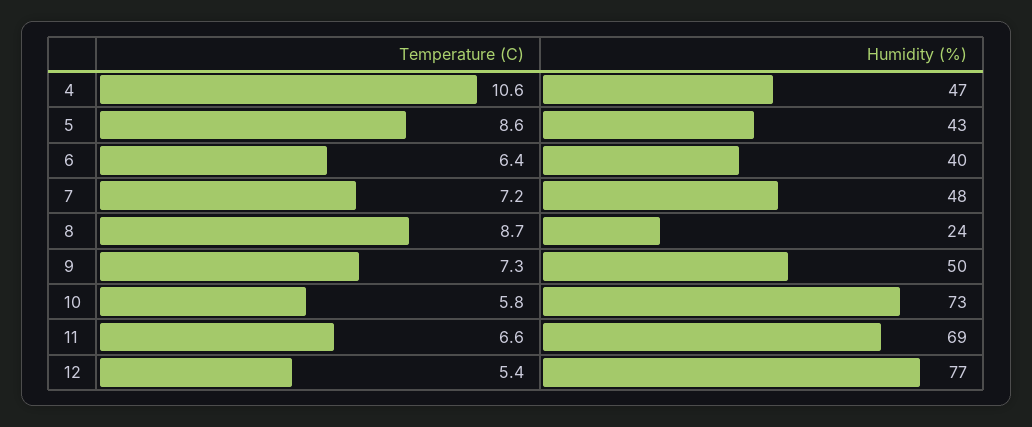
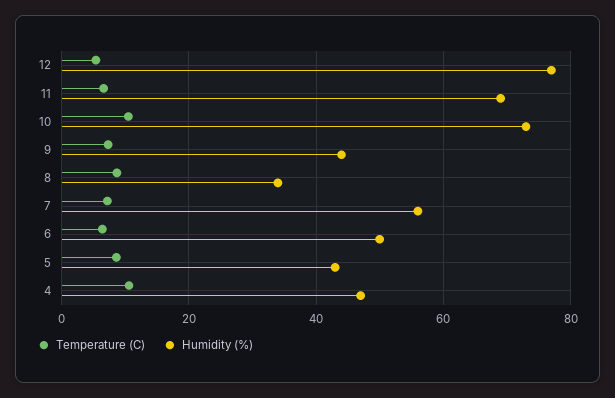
  {
    "Temperature (C)": {
      "4": 10.6,
      "5": 8.6,
      "6": 6.4,
      "7": 7.2,
      "8": 8.7,
      "9": 7.3,
-     "10": 5.8,
+     "10": 10,
      "11": 6.6,
      "12": 5.4
    },
    "Humidity (%)": {
      "4": 47,
      "5": 43,
-     "6": 40,
+     "6": 50,
-     "7": 48,
+     "7": 56,
-     "8": 24,
+     "8": 34,
-     "9": 50,
+     "9": 44,
      "10": 73,
      "11": 69,
      "12": 77
    }
  }

